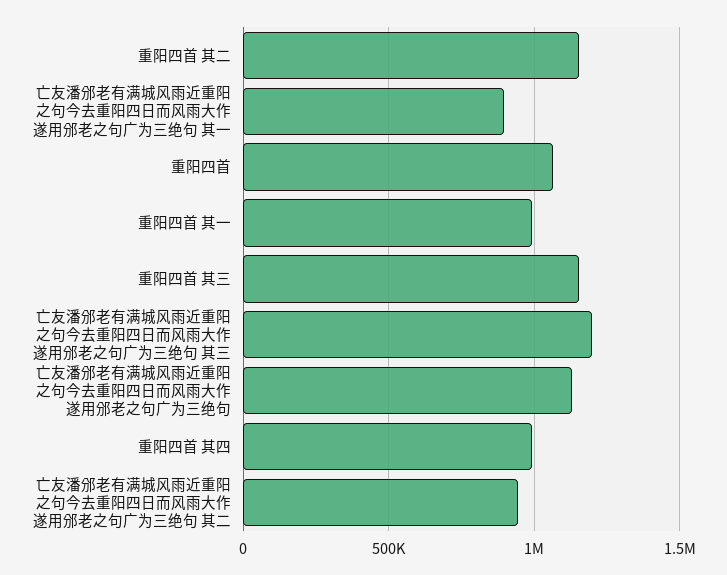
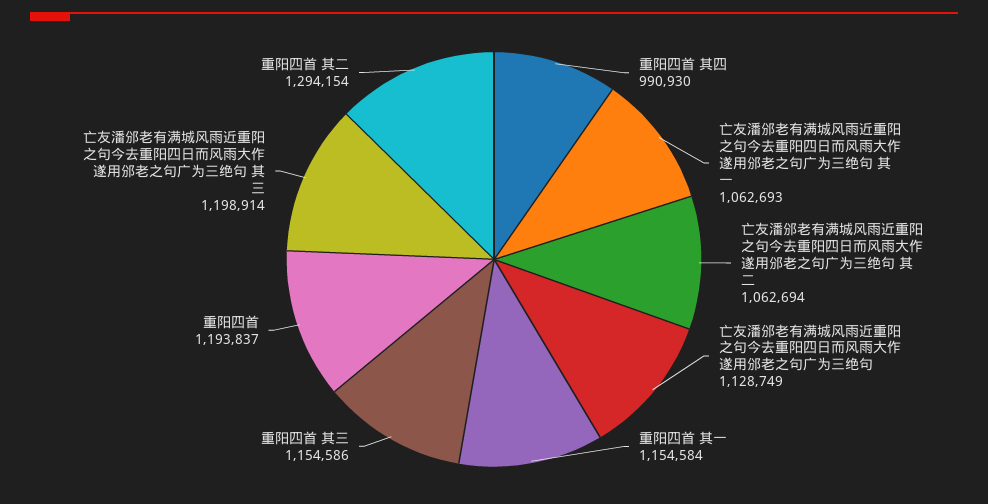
  {
-   "重阳四首 其二": 1150000,
+   "重阳四首 其二": 1294154,
-   "亡友潘邠老有满城风雨近重阳之句今去重阳四日而风雨大作遂用邠老之句广为三绝句 其一": 900000,
+   "亡友潘邠老有满城风雨近重阳之句今去重阳四日而风雨大作遂用邠老之句广为三绝句 其一": 1062693,
-   "重阳四首": 1050000,
+   "重阳四首": 1193837,
-   "重阳四首 其一": 1000000,
+   "重阳四首 其一": 1154584,
    "重阳四首 其三": 1154586,
    "亡友潘邠老有满城风雨近重阳之句今去重阳四日而风雨大作遂用邠老之句广为三绝句 其三": 1198914,
    "亡友潘邠老有满城风雨近重阳之句今去重阳四日而风雨大作遂用邠老之句广为三绝句": 1128749,
    "重阳四首 其四": 990930,
-   "亡友潘邠老有满城风雨近重阳之句今去重阳四日而风雨大作遂用邠老之句广为三绝句 其二": 950000
+   "亡友潘邠老有满城风雨近重阳之句今去重阳四日而风雨大作遂用邠老之句广为三绝句 其二": 1062694
  }

